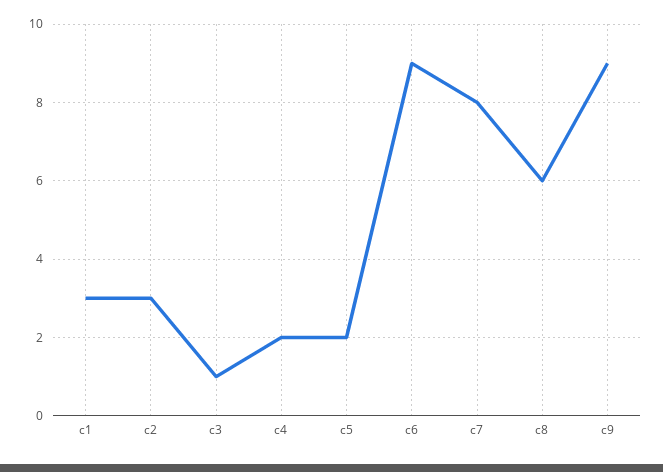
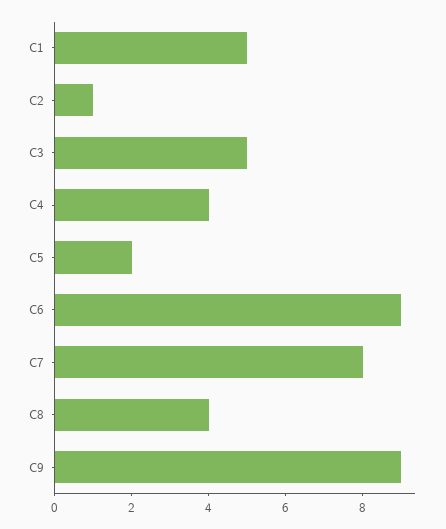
  {
-   "c1": 3,
+   "c1": 5,
-   "c2": 3,
+   "c2": 1,
-   "c3": 1,
+   "c3": 5,
-   "c4": 2,
+   "c4": 4,
    "c5": 2,
    "c6": 9,
    "c7": 8,
-   "c8": 6,
+   "c8": 4,
    "c9": 9
  }

